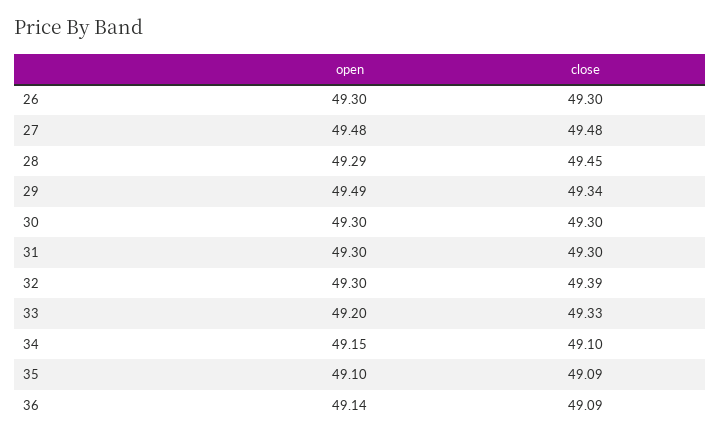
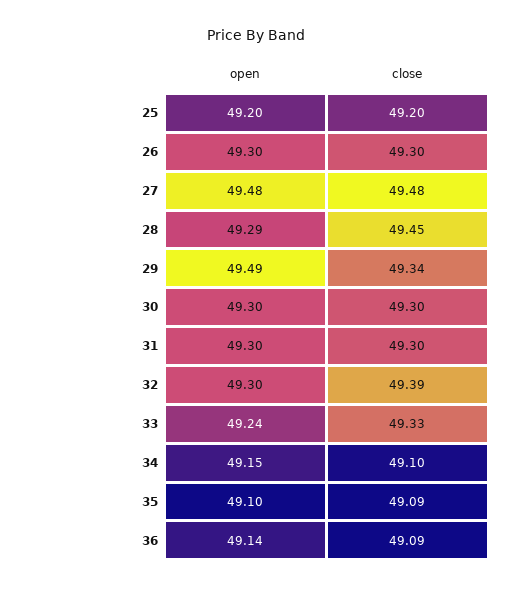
  {
    "open": {
      "26": 49.3,
      "27": 49.48,
      "28": 49.29,
      "29": 49.49,
      "30": 49.3,
      "31": 49.3,
      "32": 49.3,
-     "33": 49.2,
+     "33": 49.24,
      "34": 49.15,
      "35": 49.1,
-     "36": 49.14
+     "36": 49.14,
+     "25": 49.2
    },
    "close": {
      "26": 49.3,
      "27": 49.48,
      "28": 49.45,
      "29": 49.34,
      "30": 49.3,
      "31": 49.3,
      "32": 49.39,
      "33": 49.33,
      "34": 49.1,
      "35": 49.09,
-     "36": 49.09
+     "36": 49.09,
+     "25": 49.2
    }
  }

